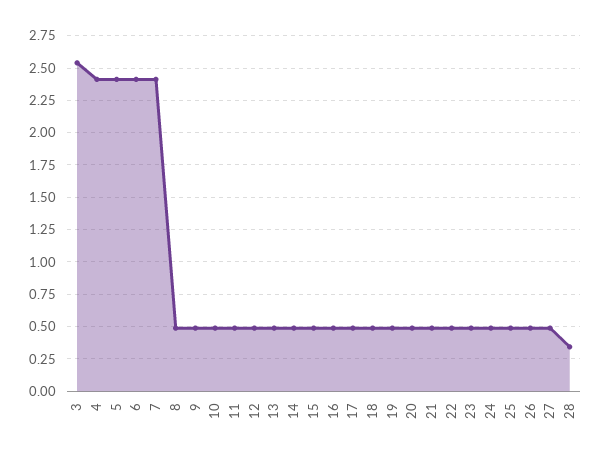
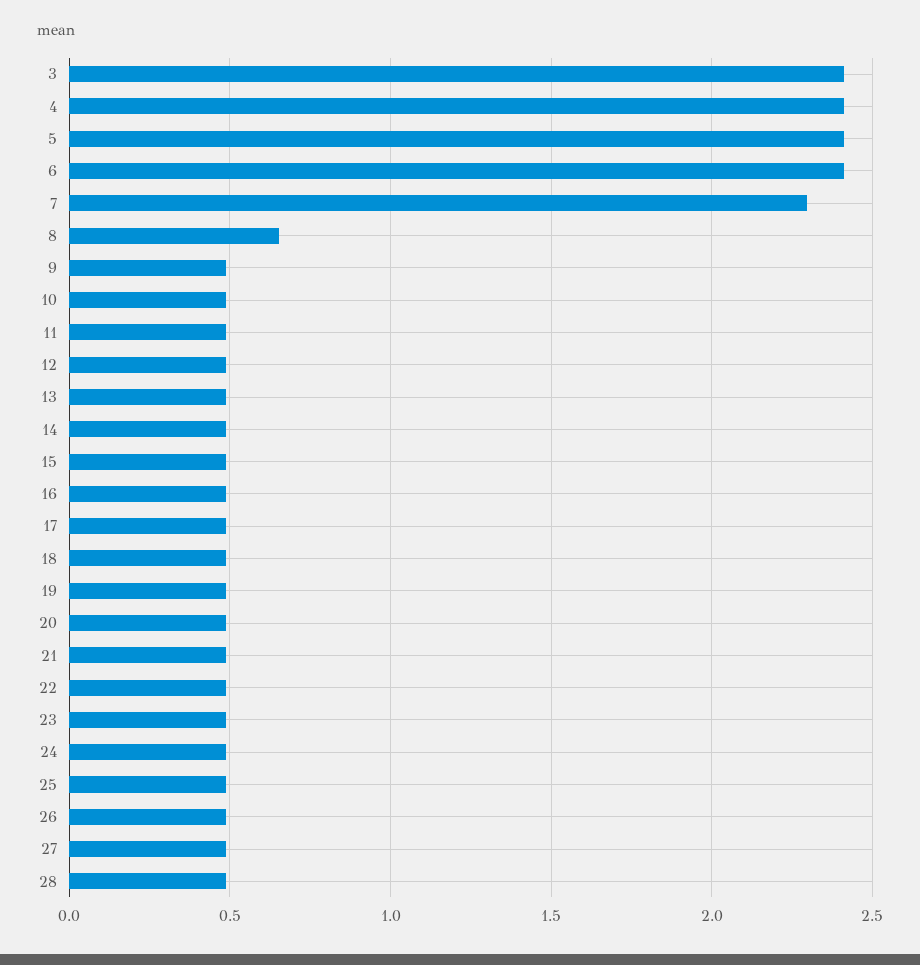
  {
-   "3": 2.55,
+   "3": 2.4,
    "4": 2.4,
    "5": 2.4,
    "6": 2.4,
-   "7": 2.4,
+   "7": 2.3,
-   "8": 0.5,
+   "8": 0.65,
    "9": 0.5,
    "10": 0.5,
    "11": 0.5,
    "12": 0.5,
    "13": 0.5,
    "14": 0.5,
    "15": 0.5,
    "16": 0.5,
    "17": 0.5,
    "18": 0.5,
    "19": 0.5,
    "20": 0.5,
    "21": 0.5,
    "22": 0.5,
    "23": 0.5,
    "24": 0.5,
    "25": 0.5,
    "26": 0.5,
    "27": 0.5,
-   "28": 0.35
+   "28": 0.5
  }

